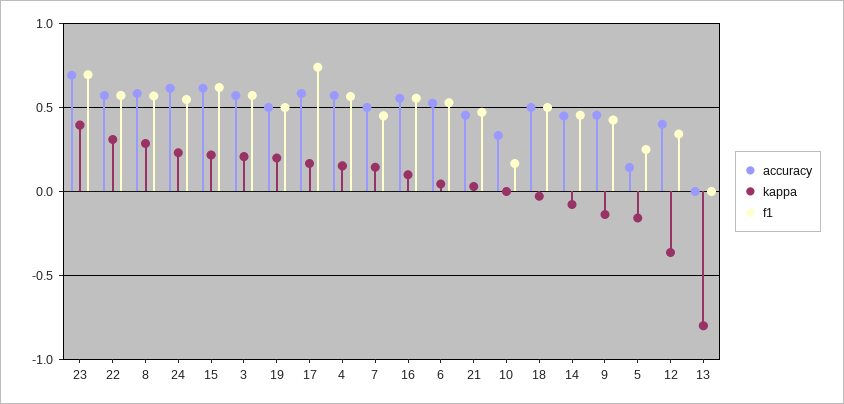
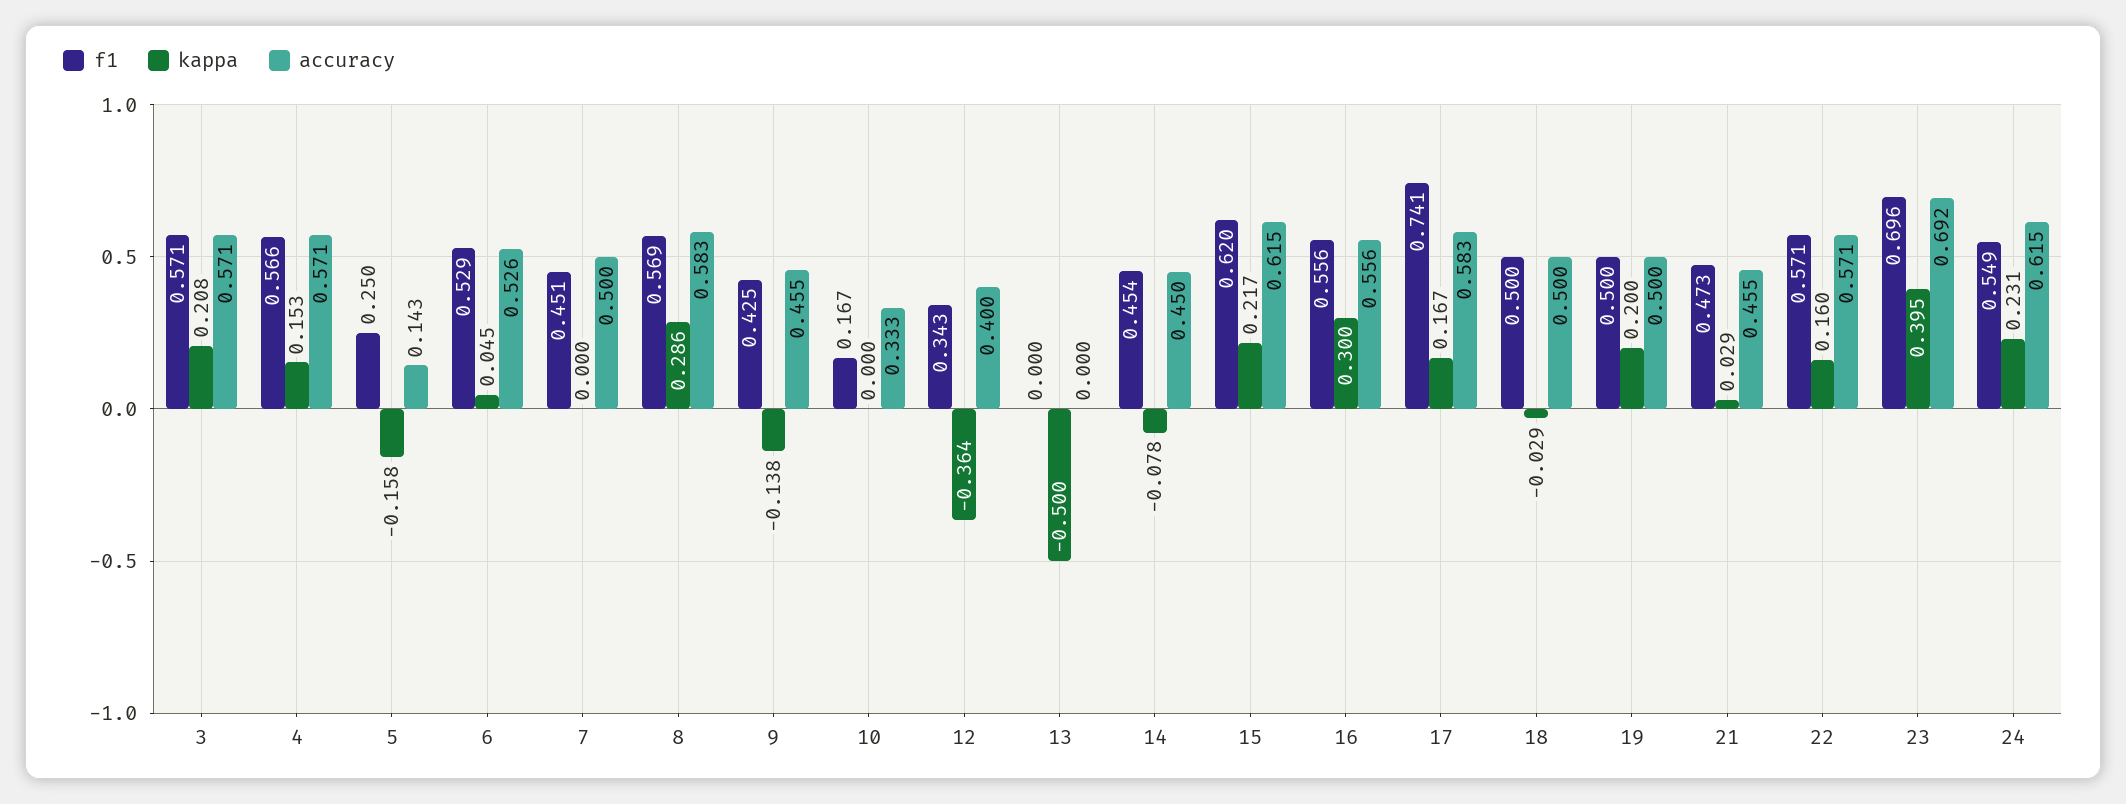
  {
    "accuracy": {
      "23": 0.692,
      "22": 0.571,
      "8": 0.583,
      "24": 0.615,
      "15": 0.615,
      "3": 0.571,
      "19": 0.5,
      "17": 0.583,
      "4": 0.571,
      "7": 0.5,
      "16": 0.556,
      "6": 0.526,
      "21": 0.455,
      "10": 0.333,
      "18": 0.5,
      "14": 0.45,
      "9": 0.455,
      "5": 0.143,
      "12": 0.4,
      "13": 0
    },
    "kappa": {
      "23": 0.395,
-     "22": 0.3,
+     "22": 0.16,
      "8": 0.286,
      "24": 0.231,
      "15": 0.217,
      "3": 0.208,
      "19": 0.2,
      "17": 0.167,
      "4": 0.153,
-     "7": 0.15,
+     "7": 0,
-     "16": 0.1,
+     "16": 0.3,
      "6": 0.045,
      "21": 0.029,
      "10": 0,
      "18": -0.029,
      "14": -0.078,
      "9": -0.138,
      "5": -0.158,
      "12": -0.364,
-     "13": -0.8
+     "13": -0.5
    },
    "f1": {
      "23": 0.696,
      "22": 0.571,
      "8": 0.569,
      "24": 0.549,
      "15": 0.62,
      "3": 0.571,
      "19": 0.5,
      "17": 0.741,
      "4": 0.566,
      "7": 0.451,
      "16": 0.556,
      "6": 0.529,
      "21": 0.473,
      "10": 0.167,
      "18": 0.5,
      "14": 0.454,
      "9": 0.425,
      "5": 0.25,
      "12": 0.343,
      "13": 0
    }
  }

